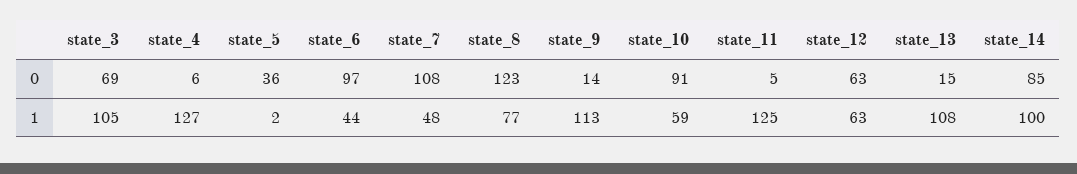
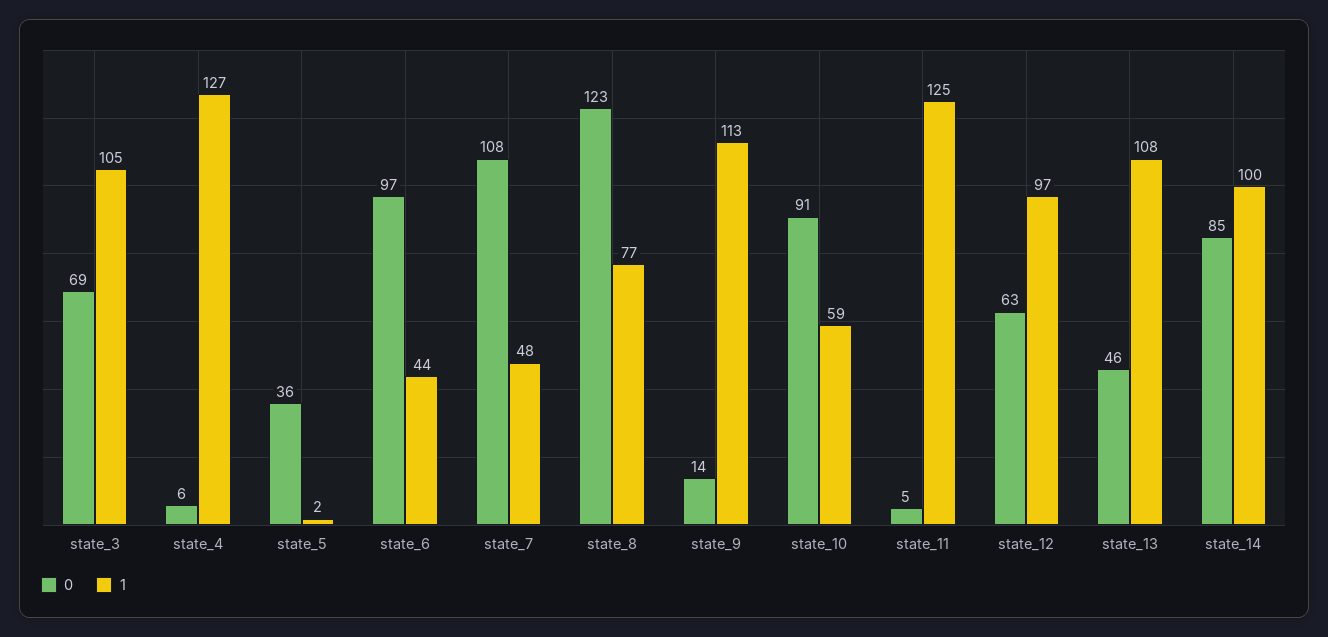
  {
    "0": {
      "state_3": 69,
      "state_4": 6,
      "state_5": 36,
      "state_6": 97,
      "state_7": 108,
      "state_8": 123,
      "state_9": 14,
      "state_10": 91,
      "state_11": 5,
      "state_12": 63,
-     "state_13": 15,
+     "state_13": 46,
      "state_14": 85
    },
    "1": {
      "state_3": 105,
      "state_4": 127,
      "state_5": 2,
      "state_6": 44,
      "state_7": 48,
      "state_8": 77,
      "state_9": 113,
      "state_10": 59,
      "state_11": 125,
-     "state_12": 63,
+     "state_12": 97,
      "state_13": 108,
      "state_14": 100
    }
  }

